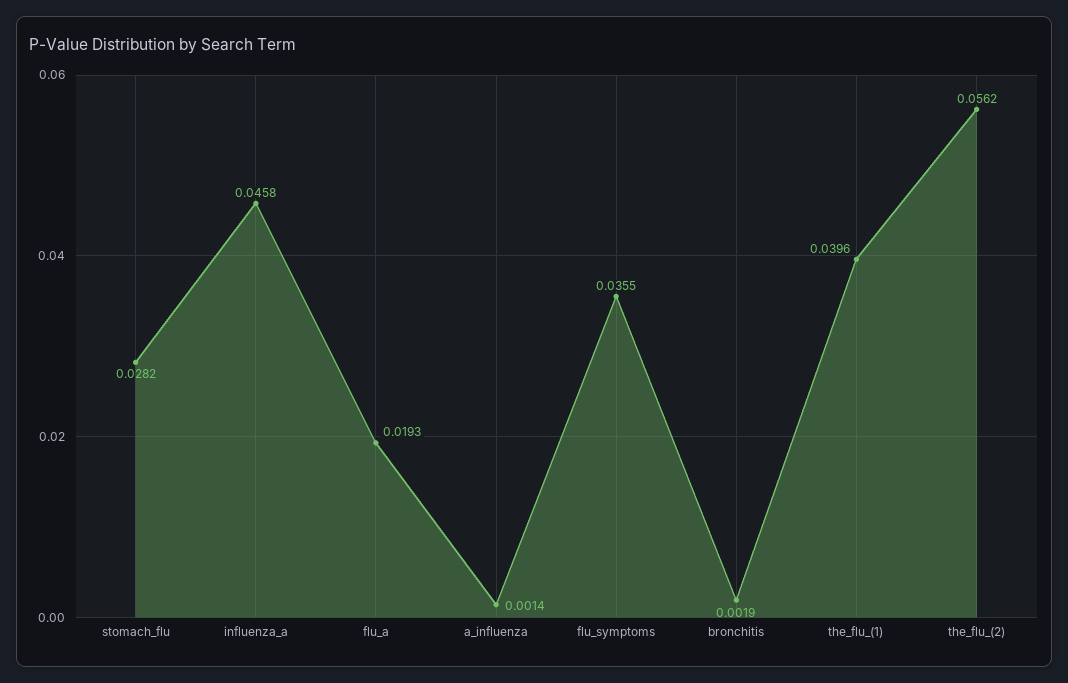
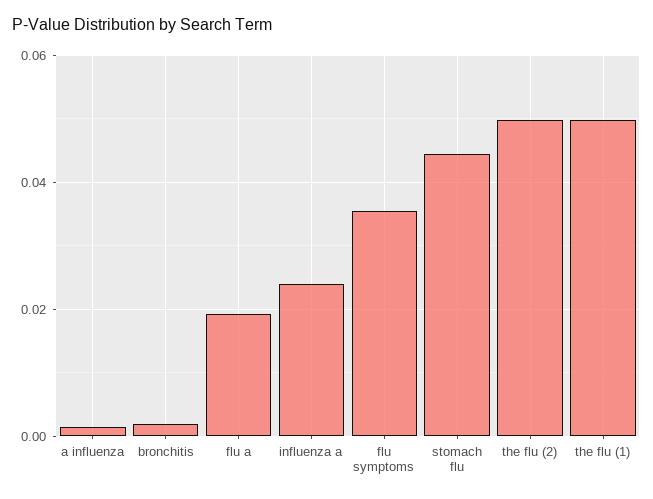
  {
-   "stomach_flu": 0.0282,
+   "stomach_flu": 0.044,
-   "influenza_a": 0.0458,
+   "influenza_a": 0.024,
    "flu_a": 0.0193,
    "a_influenza": 0.0014,
    "flu_symptoms": 0.0355,
    "bronchitis": 0.0019,
-   "the_flu_(1)": 0.0396,
+   "the_flu_(1)": 0.05,
-   "the_flu_(2)": 0.0562
+   "the_flu_(2)": 0.05
  }

